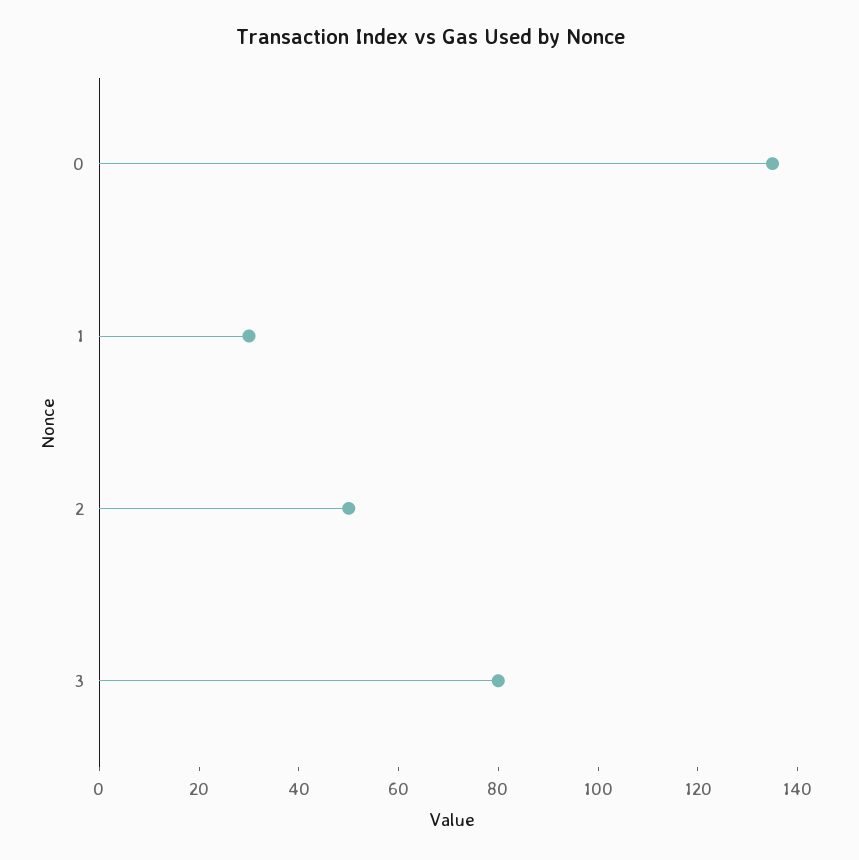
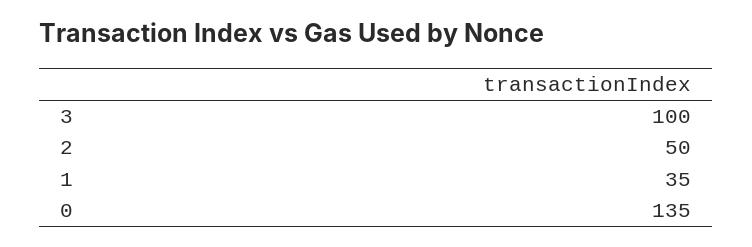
  {
    "0": 135,
-   "1": 30,
+   "1": 35,
    "2": 50,
-   "3": 80
+   "3": 100
  }

